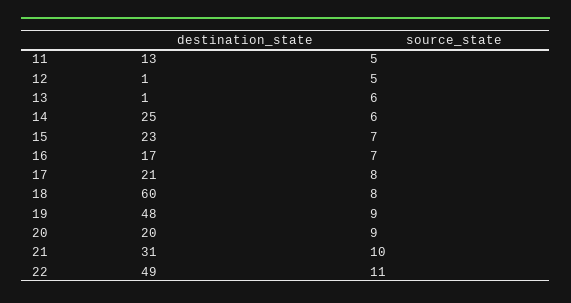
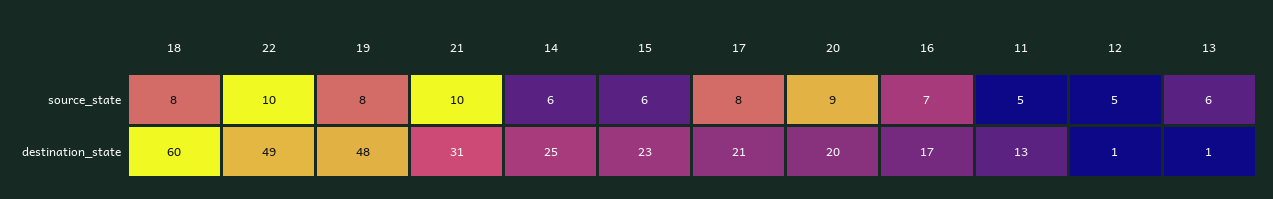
  {
    "destination_state": {
      "11": 13,
      "12": 1,
      "13": 1,
      "14": 25,
      "15": 23,
      "16": 17,
      "17": 21,
      "18": 60,
      "19": 48,
      "20": 20,
      "21": 31,
      "22": 49
    },
    "source_state": {
      "11": 5,
      "12": 5,
      "13": 6,
      "14": 6,
-     "15": 7,
+     "15": 6,
      "16": 7,
      "17": 8,
      "18": 8,
-     "19": 9,
+     "19": 8,
      "20": 9,
      "21": 10,
-     "22": 11
+     "22": 10
    }
  }

